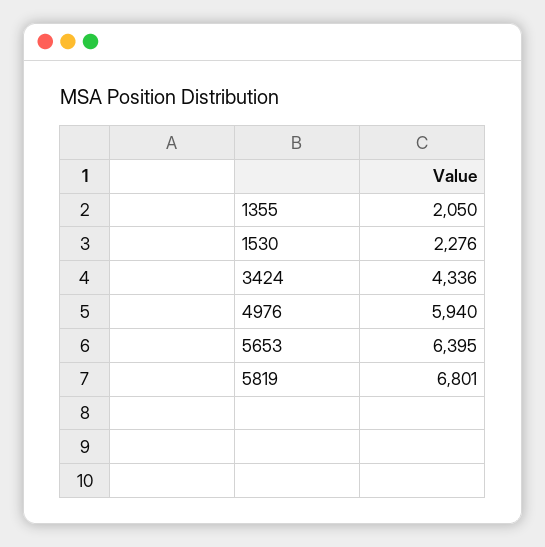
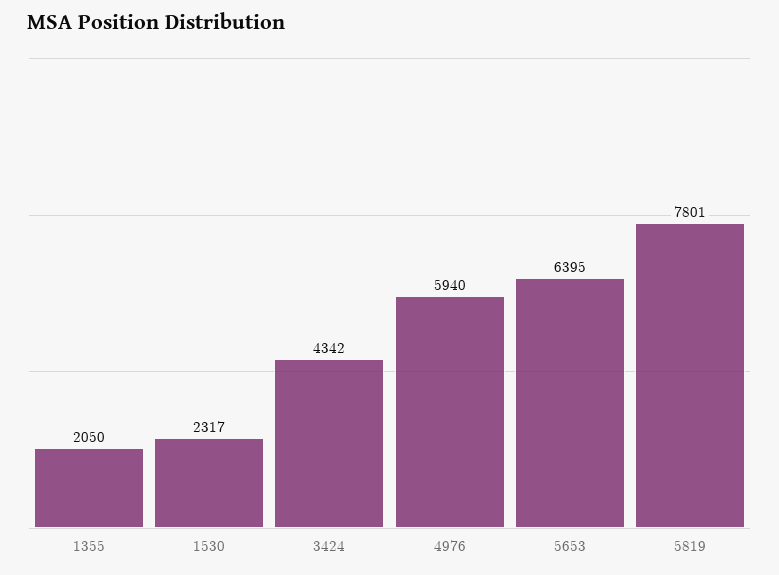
  {
    "1355": 2050,
-   "1530": 2276,
+   "1530": 2317,
-   "3424": 4336,
+   "3424": 4342,
    "4976": 5940,
    "5653": 6395,
-   "5819": 6801
+   "5819": 7801
  }

